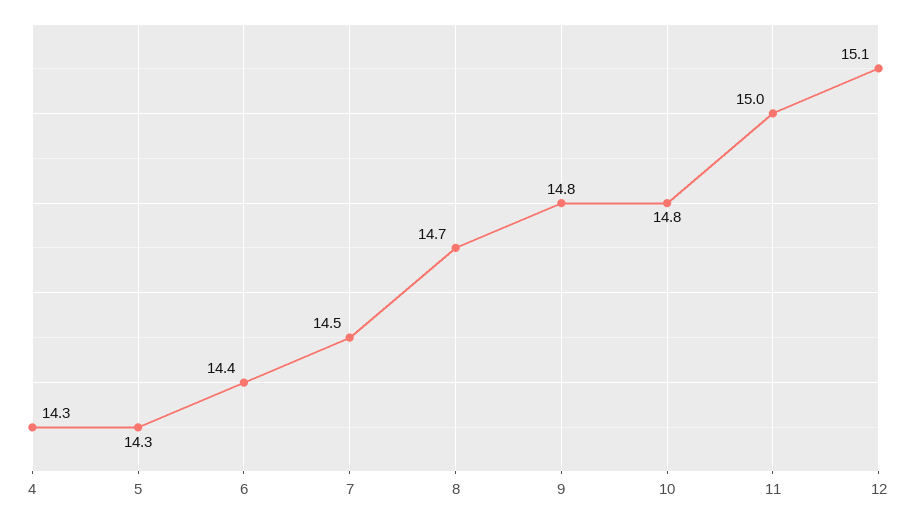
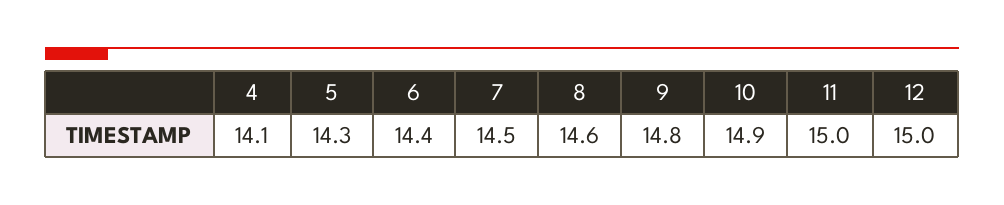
  {
-   "4": 14.3,
+   "4": 14.1,
    "5": 14.3,
    "6": 14.4,
    "7": 14.5,
-   "8": 14.7,
+   "8": 14.6,
    "9": 14.8,
-   "10": 14.8,
+   "10": 14.9,
    "11": 15,
-   "12": 15.1
+   "12": 15
  }

